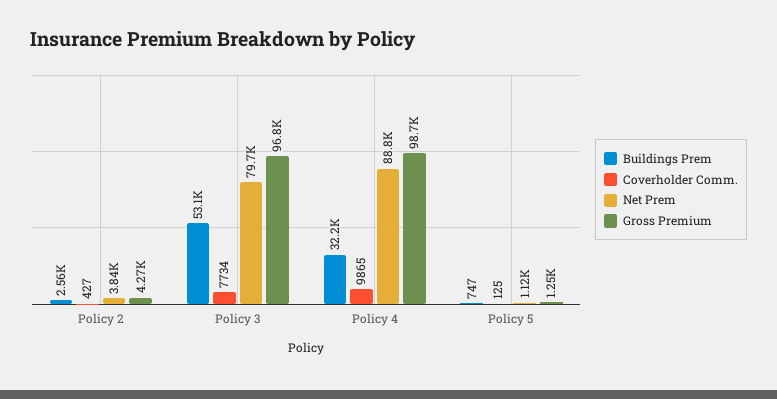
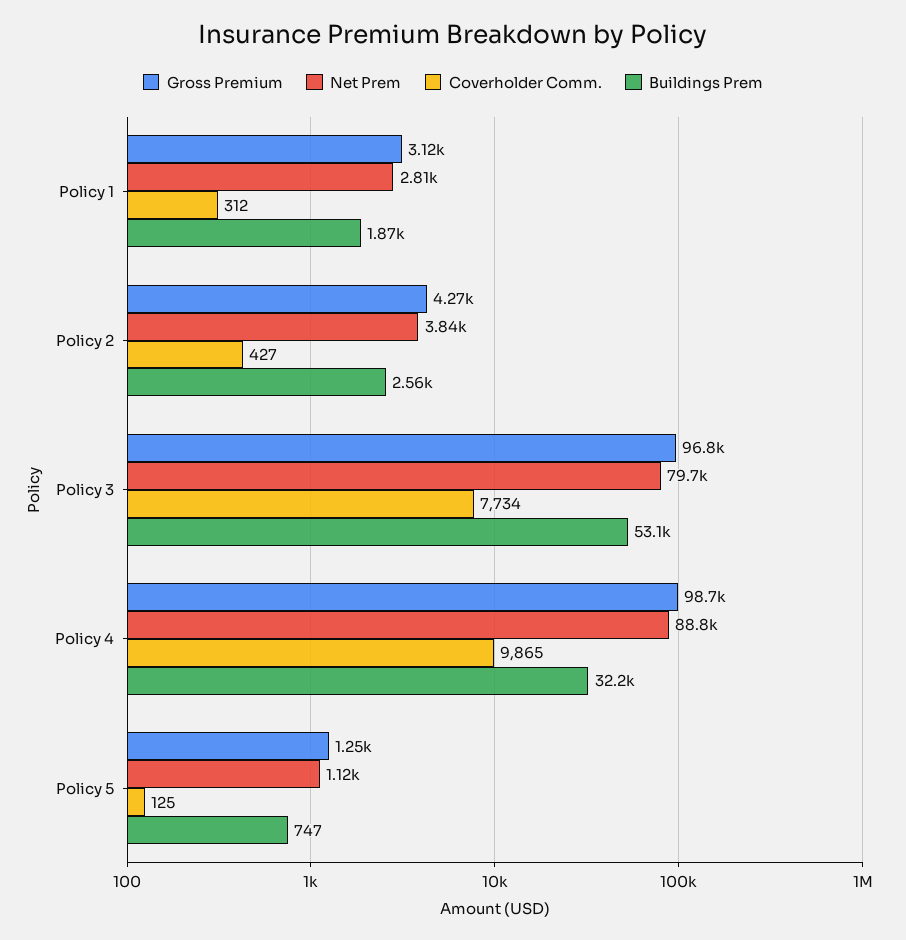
  {
    "Buildings Prem": {
      "Policy 2": 2560,
      "Policy 3": 53100,
      "Policy 4": 32200,
-     "Policy 5": 747
+     "Policy 5": 747,
+     "Policy 1": 1870
    },
    "Coverholder Comm.": {
      "Policy 2": 427,
      "Policy 3": 7734,
      "Policy 4": 9865,
-     "Policy 5": 125
+     "Policy 5": 125,
+     "Policy 1": 312
    },
    "Net Prem": {
      "Policy 2": 3840,
      "Policy 3": 79700,
      "Policy 4": 88800,
-     "Policy 5": 1120
+     "Policy 5": 1120,
+     "Policy 1": 2810
    },
    "Gross Premium": {
      "Policy 2": 4270,
      "Policy 3": 96800,
      "Policy 4": 98700,
-     "Policy 5": 1250
+     "Policy 5": 1250,
+     "Policy 1": 3120
    }
  }

